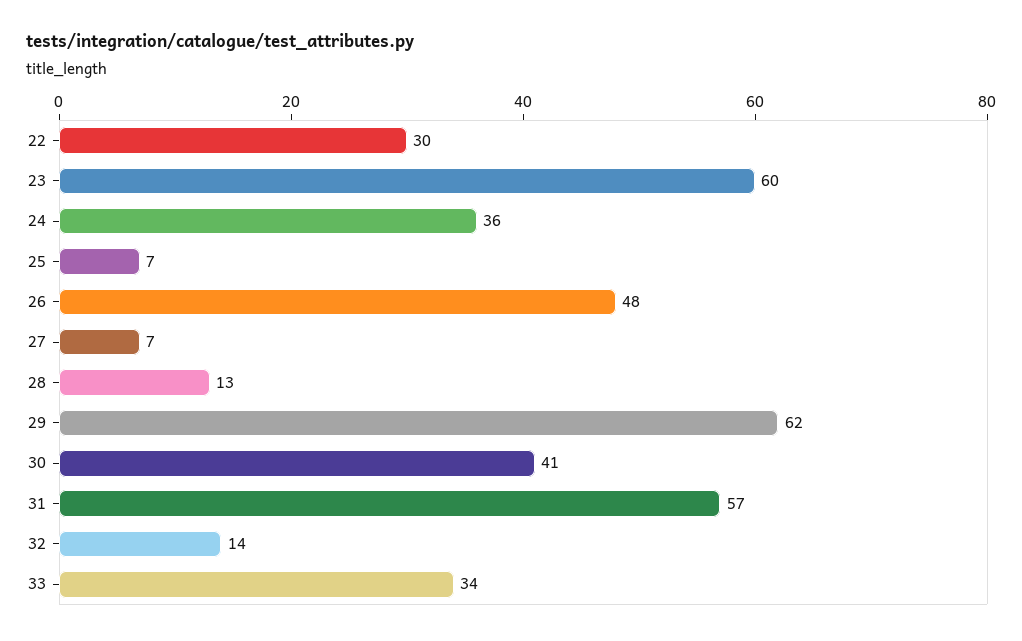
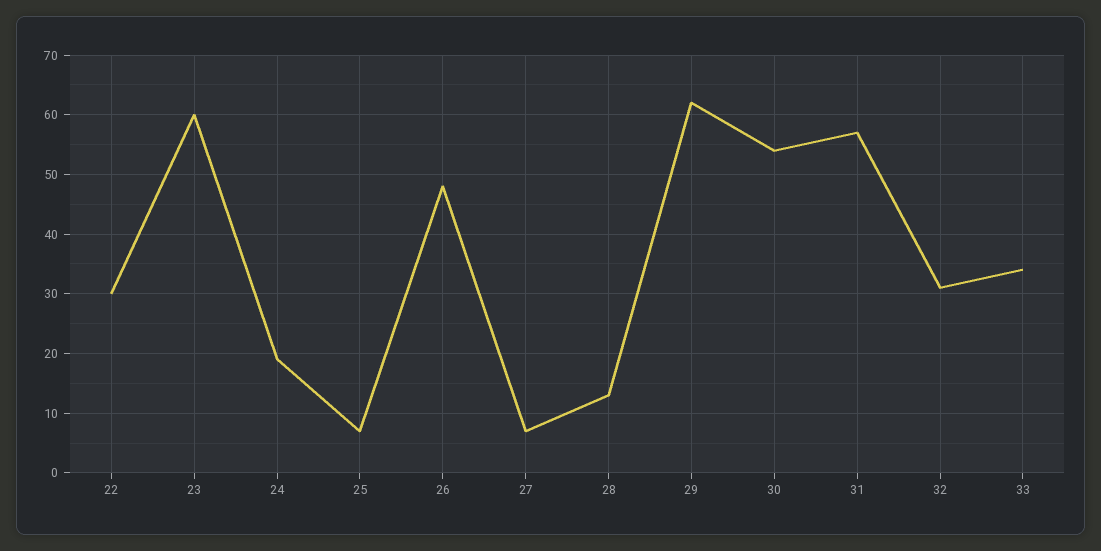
  {
    "22": 30,
    "23": 60,
-   "24": 36,
+   "24": 20,
    "25": 7,
    "26": 48,
    "27": 7,
    "28": 13,
    "29": 62,
-   "30": 41,
+   "30": 55,
    "31": 57,
-   "32": 14,
+   "32": 30,
    "33": 34
  }

